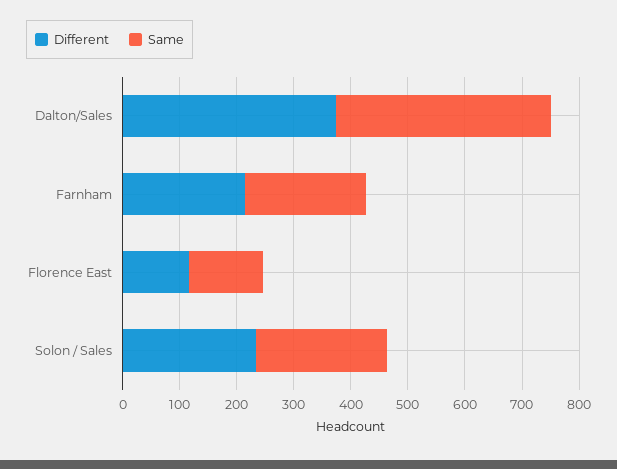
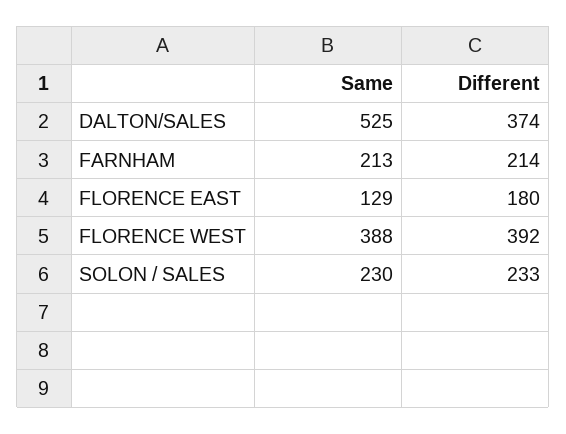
  {
    "Different": {
      "Dalton/Sales": 374,
      "Farnham": 214,
-     "Florence East": 120,
+     "Florence East": 180,
-     "Solon / Sales": 233
+     "Solon / Sales": 233,
+     "FLORENCE WEST": 392
    },
    "Same": {
-     "Dalton/Sales": 380,
+     "Dalton/Sales": 525,
      "Farnham": 213,
      "Florence East": 129,
-     "Solon / Sales": 230
+     "Solon / Sales": 230,
+     "FLORENCE WEST": 388
    }
  }

